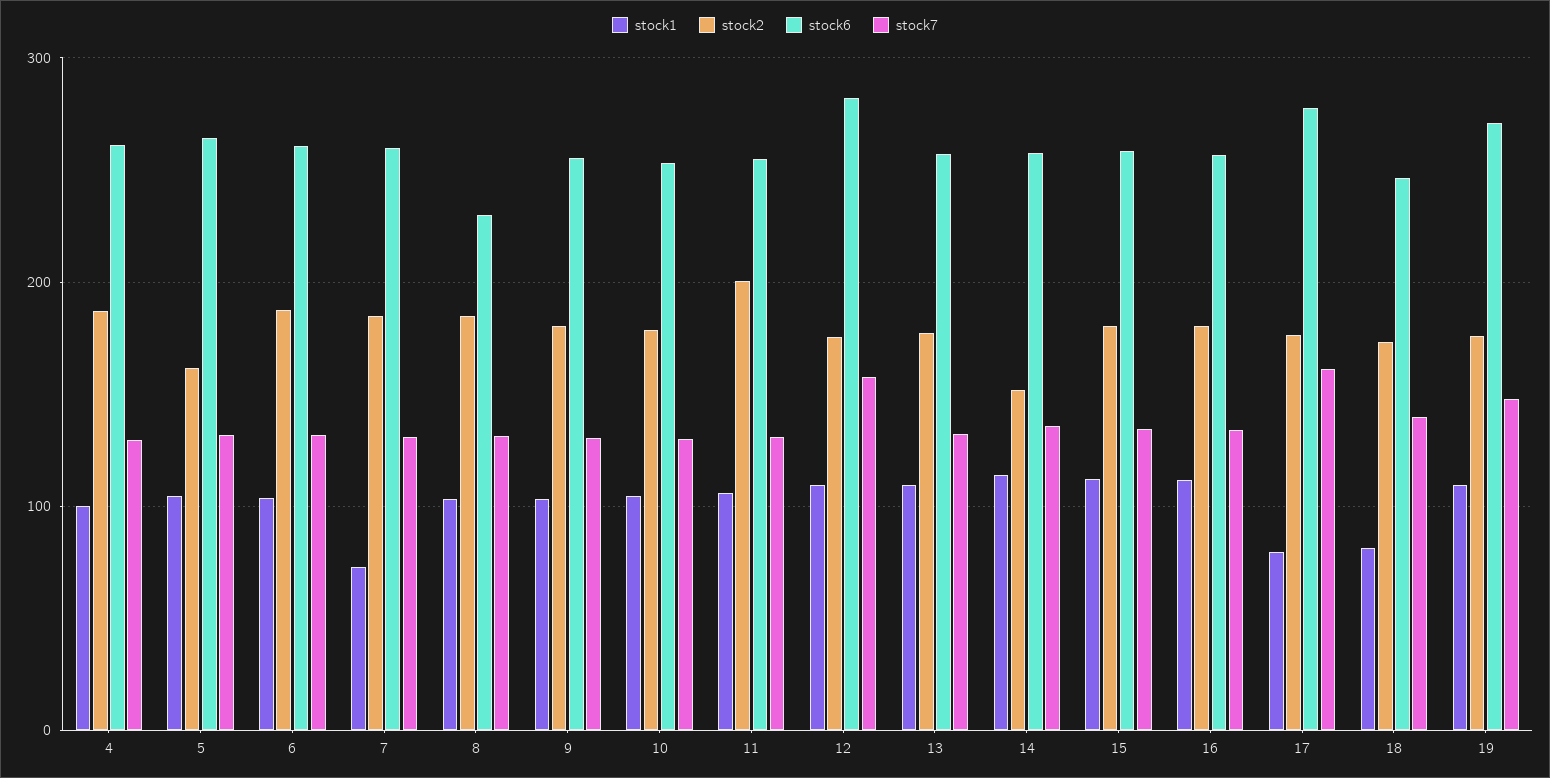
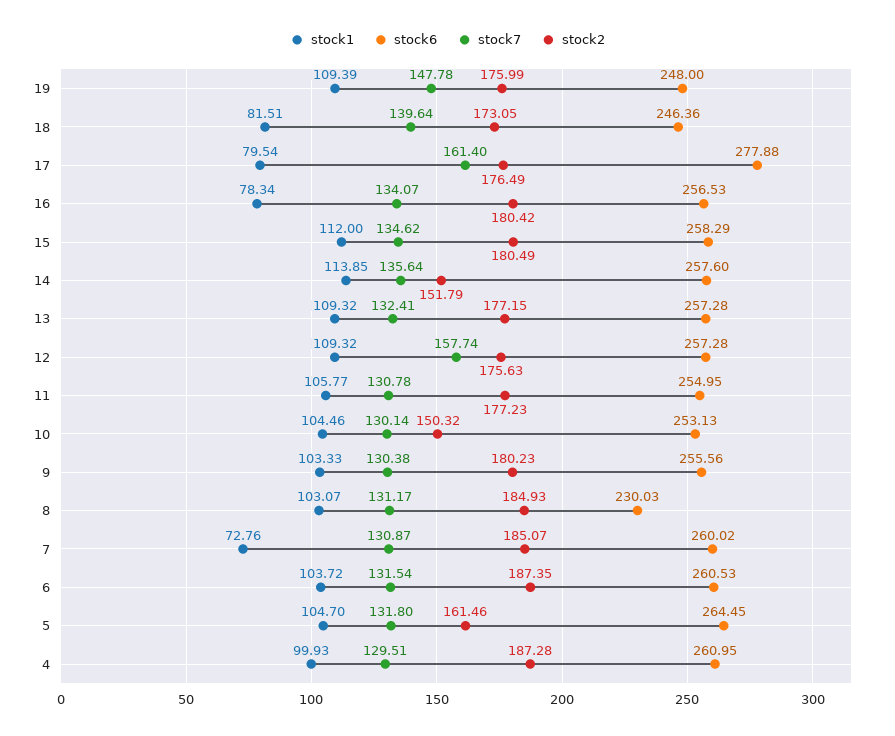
  {
    "stock1": {
      "4": 99.93,
      "5": 104.7,
      "6": 103.72,
      "7": 72.76,
      "8": 103.07,
      "9": 103.33,
      "10": 104.46,
      "11": 105.77,
      "12": 109.32,
      "13": 109.32,
      "14": 113.85,
      "15": 112,
-     "16": 110,
+     "16": 78.34,
      "17": 79.54,
      "18": 81.51,
      "19": 109.39
    },
    "stock2": {
      "4": 187.28,
      "5": 161.46,
      "6": 187.35,
      "7": 185.07,
      "8": 184.93,
      "9": 180.23,
-     "10": 180,
+     "10": 150.32,
-     "11": 200,
+     "11": 177.23,
      "12": 175.63,
      "13": 177.15,
      "14": 151.79,
      "15": 180.49,
      "16": 180.42,
      "17": 176.49,
      "18": 173.05,
      "19": 175.99
    },
    "stock6": {
      "4": 260.95,
      "5": 264.45,
      "6": 260.53,
      "7": 260.02,
      "8": 230.03,
      "9": 255.56,
      "10": 253.13,
      "11": 254.95,
-     "12": 280,
+     "12": 257.28,
      "13": 257.28,
      "14": 257.6,
      "15": 258.29,
      "16": 256.53,
      "17": 277.88,
      "18": 246.36,
-     "19": 270
+     "19": 248
    },
    "stock7": {
      "4": 129.51,
      "5": 131.8,
      "6": 131.54,
      "7": 130.87,
      "8": 131.17,
      "9": 130.38,
      "10": 130.14,
      "11": 130.78,
      "12": 157.74,
      "13": 132.41,
      "14": 135.64,
      "15": 134.62,
      "16": 134.07,
      "17": 161.4,
      "18": 139.64,
      "19": 147.78
    }
  }

